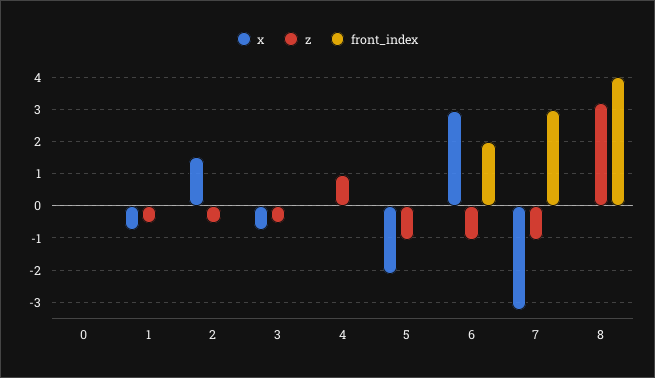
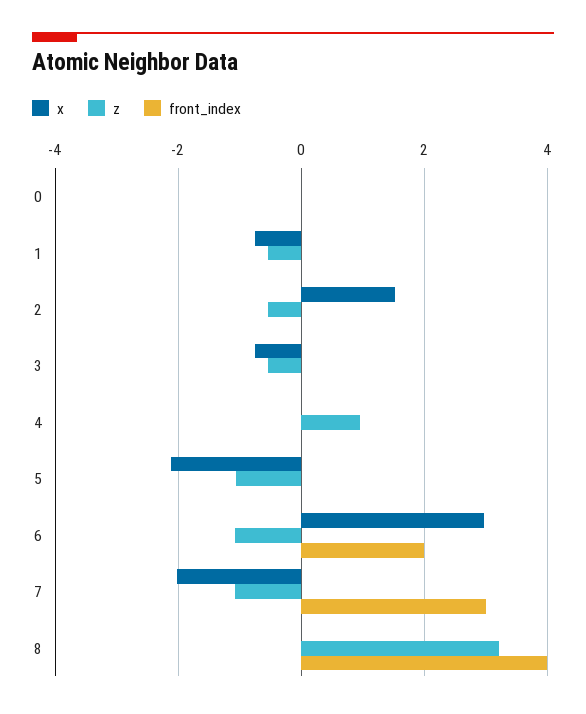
  {
    "x": {
      "0": 0,
      "1": -0.8,
      "2": 1.6,
      "3": -0.8,
      "4": 0,
      "5": -2.2,
      "6": 3,
-     "7": -3.2,
+     "7": -2,
      "8": 0
    },
    "z": {
      "0": 0,
      "1": -0.6,
      "2": -0.6,
      "3": -0.6,
      "4": 1,
      "5": -1,
      "6": -1,
      "7": -1,
      "8": 3.2
    },
    "front_index": {
      "0": 0,
      "1": 0,
      "2": 0,
      "3": 0,
      "4": 0,
      "5": 0,
      "6": 2,
      "7": 3,
      "8": 4
    }
  }

